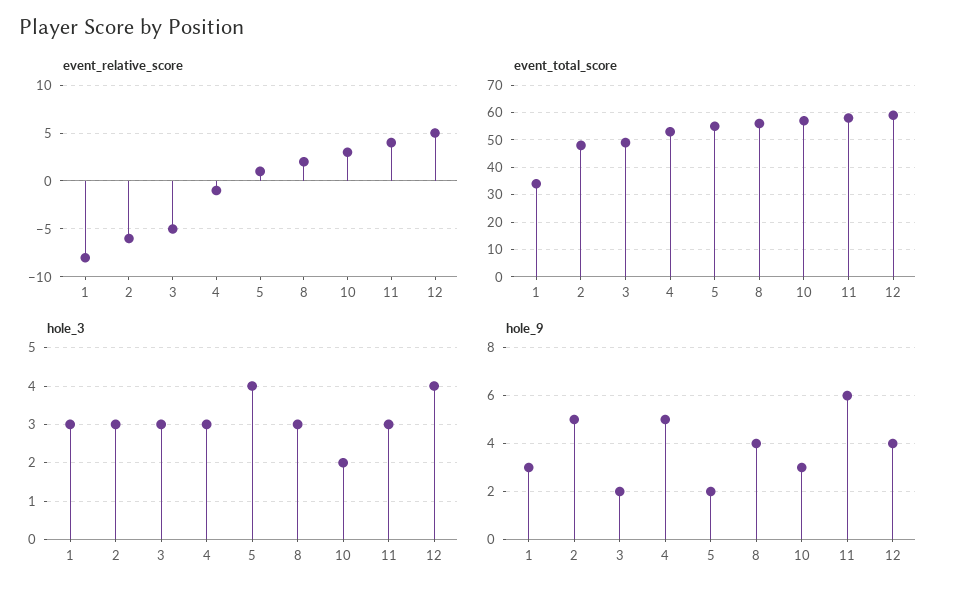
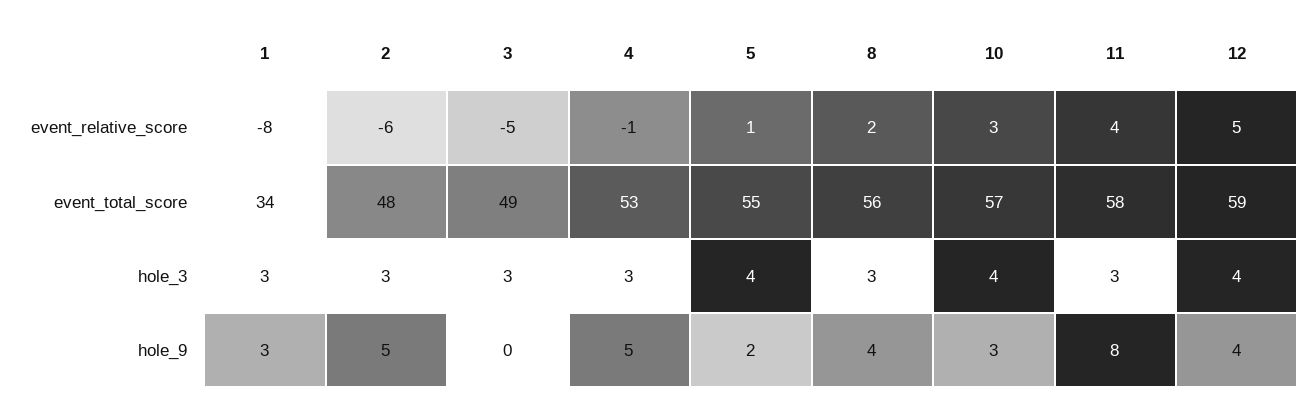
  {
    "event_relative_score": {
      "1": -8,
      "2": -6,
      "3": -5,
      "4": -1,
      "5": 1,
      "8": 2,
      "10": 3,
      "11": 4,
      "12": 5
    },
    "event_total_score": {
      "1": 34,
      "2": 48,
      "3": 49,
      "4": 53,
      "5": 55,
      "8": 56,
      "10": 57,
      "11": 58,
      "12": 59
    },
    "hole_3": {
      "1": 3,
      "2": 3,
      "3": 3,
      "4": 3,
      "5": 4,
      "8": 3,
-     "10": 2,
+     "10": 4,
      "11": 3,
      "12": 4
    },
    "hole_9": {
      "1": 3,
      "2": 5,
-     "3": 2,
+     "3": 0,
      "4": 5,
      "5": 2,
      "8": 4,
      "10": 3,
-     "11": 6,
+     "11": 8,
      "12": 4
    }
  }

